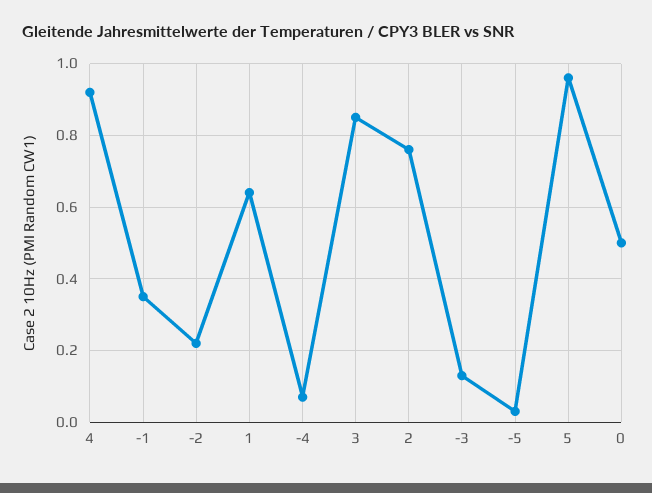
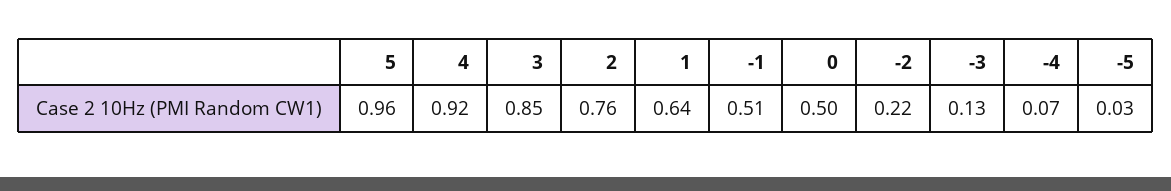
  {
    "4": 0.92,
-   "-1": 0.35,
+   "-1": 0.51,
    "-2": 0.22,
    "1": 0.64,
    "-4": 0.07,
    "3": 0.85,
    "2": 0.76,
    "-3": 0.13,
    "-5": 0.03,
    "5": 0.96,
    "0": 0.5
  }

